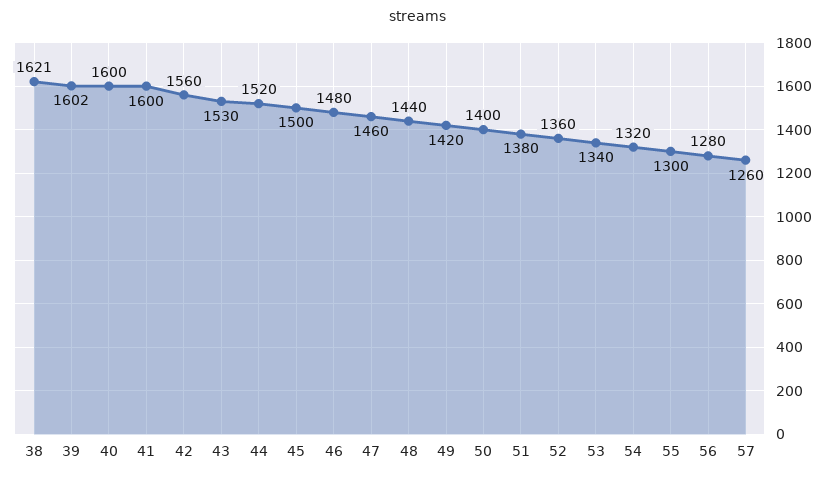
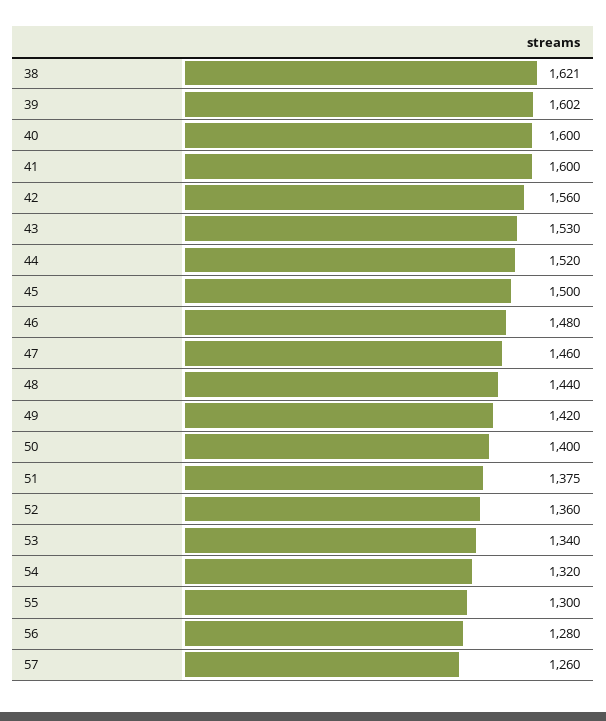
  {
    "38": 1621,
    "39": 1602,
    "40": 1600,
    "41": 1600,
    "42": 1560,
    "43": 1530,
    "44": 1520,
    "45": 1500,
    "46": 1480,
    "47": 1460,
    "48": 1440,
    "49": 1420,
    "50": 1400,
-   "51": 1380,
+   "51": 1375,
    "52": 1360,
    "53": 1340,
    "54": 1320,
    "55": 1300,
    "56": 1280,
    "57": 1260
  }

